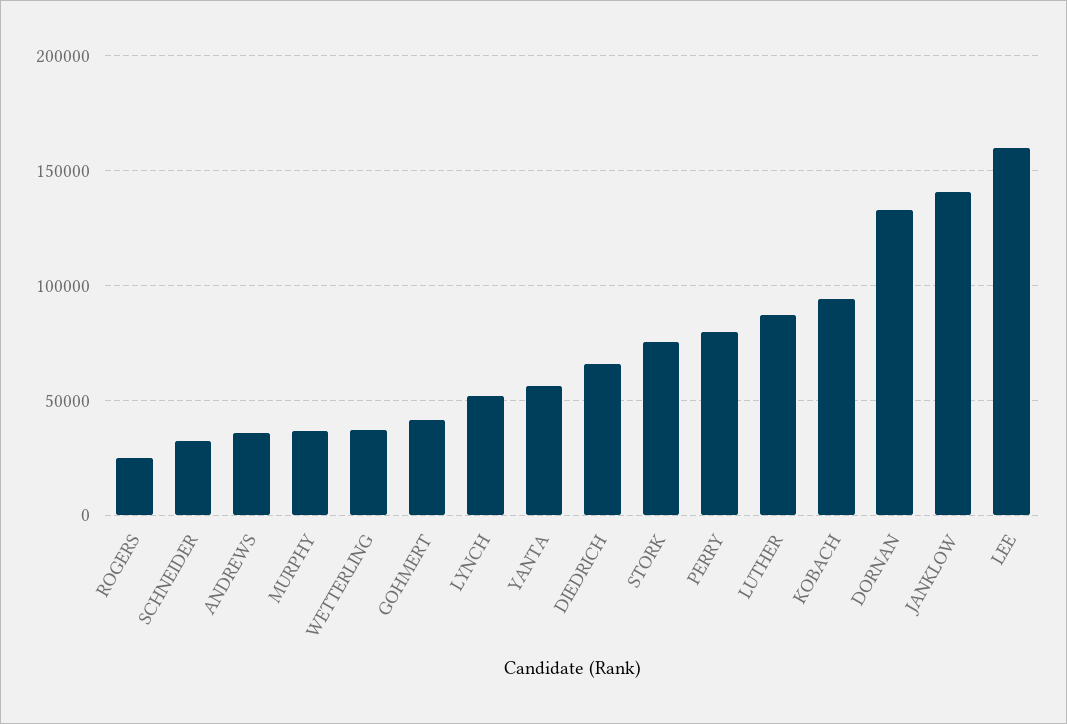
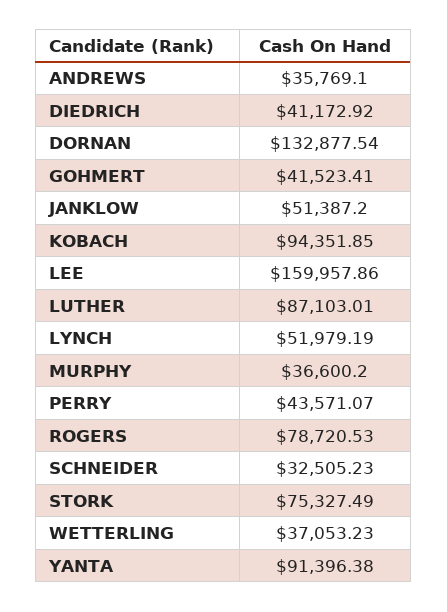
  {
-   "ROGERS": 25000,
+   "ROGERS": 78720.53,
    "SCHNEIDER": 32505.23,
    "ANDREWS": 35769.1,
    "MURPHY": 36600.2,
    "WETTERLING": 37053.23,
    "GOHMERT": 41523.41,
    "LYNCH": 51979.19,
-   "YANTA": 55000,
+   "YANTA": 91396.38,
-   "DIEDRICH": 65000,
+   "DIEDRICH": 41172.92,
    "STORK": 75327.49,
-   "PERRY": 80000,
+   "PERRY": 43571.07,
    "LUTHER": 87103.01,
    "KOBACH": 94351.85,
    "DORNAN": 132877.54,
-   "JANKLOW": 140000,
+   "JANKLOW": 51387.2,
    "LEE": 159957.86
  }

